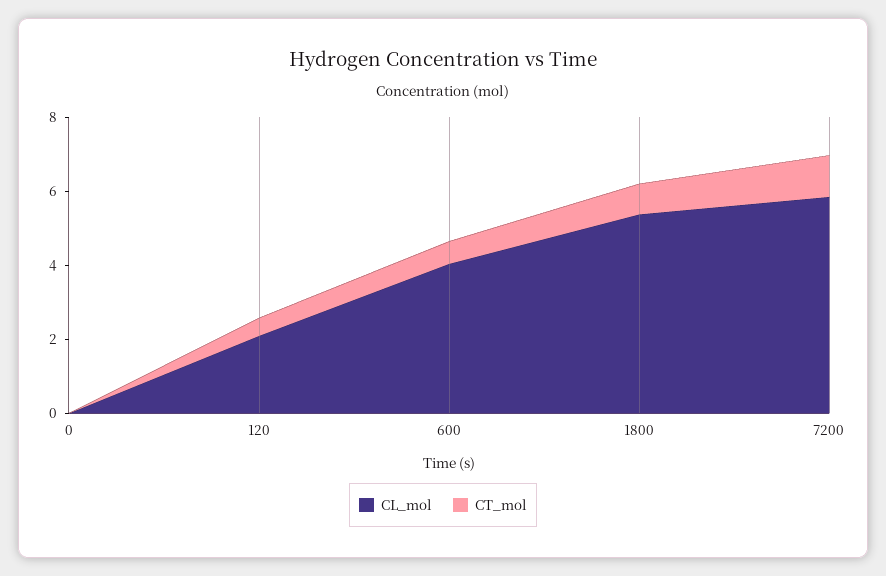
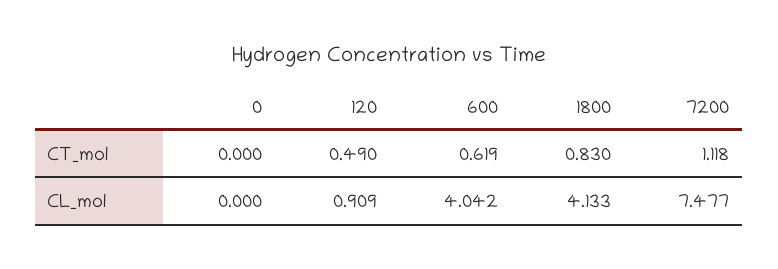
  {
    "CL_mol": {
      "0": 0,
-     "120": 2,
+     "120": 0.909,
      "600": 4.042,
-     "1800": 5.5,
+     "1800": 4.133,
-     "7200": 6
+     "7200": 7.477
    },
    "CT_mol": {
      "0": 0,
      "120": 0.49,
      "600": 0.619,
      "1800": 0.83,
      "7200": 1.118
    }
  }

